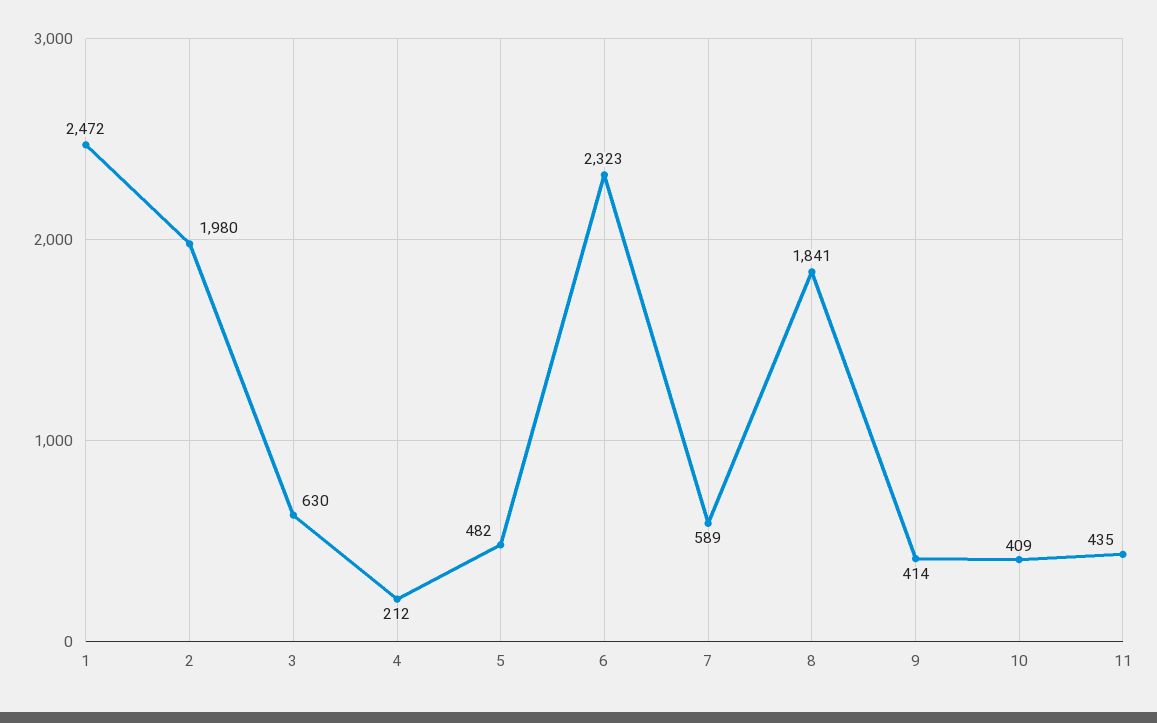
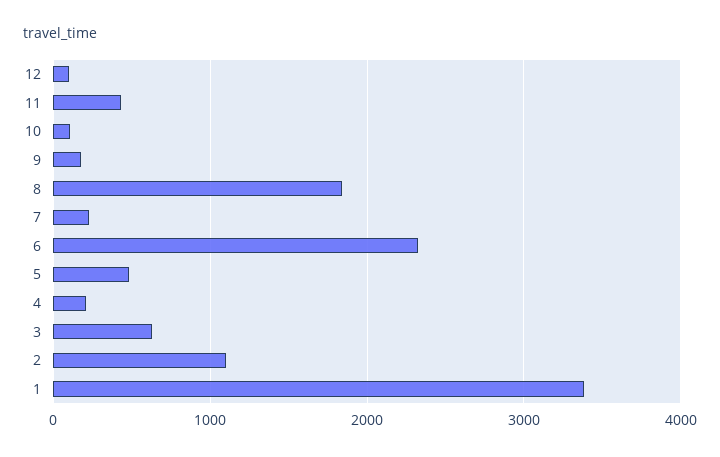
  {
-   "1": 2472,
+   "1": 3400,
-   "2": 1980,
+   "2": 1100,
    "3": 630,
    "4": 212,
    "5": 482,
    "6": 2323,
-   "7": 589,
+   "7": 200,
    "8": 1841,
-   "9": 414,
+   "9": 200,
-   "10": 409,
+   "10": 100,
-   "11": 435
+   "11": 435,
+   "12": 100
  }

